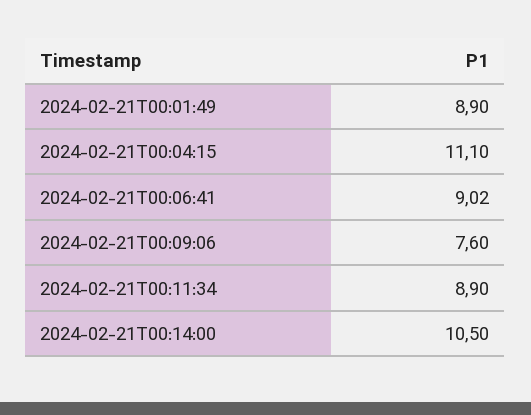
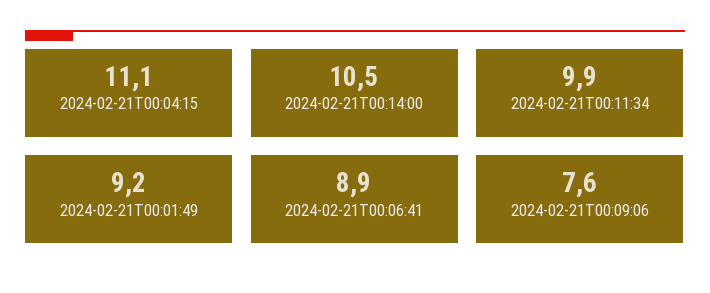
  {
-   "2024-02-21T00:01:49": 8.9,
+   "2024-02-21T00:01:49": 9.2,
    "2024-02-21T00:04:15": 11.1,
-   "2024-02-21T00:06:41": 9.02,
+   "2024-02-21T00:06:41": 8.9,
    "2024-02-21T00:09:06": 7.6,
-   "2024-02-21T00:11:34": 8.9,
+   "2024-02-21T00:11:34": 9.9,
    "2024-02-21T00:14:00": 10.5
  }

